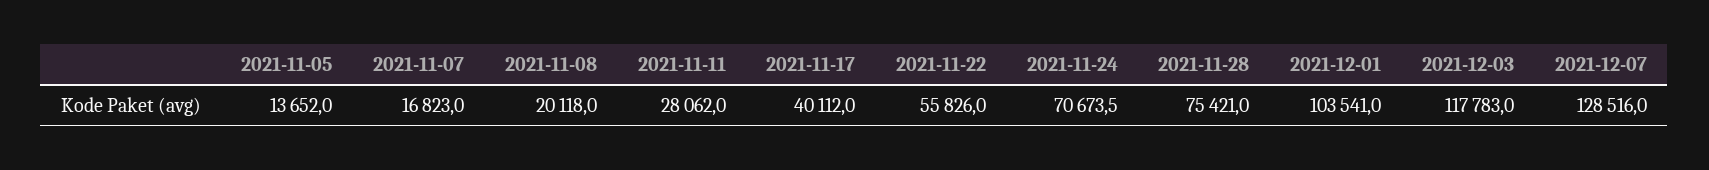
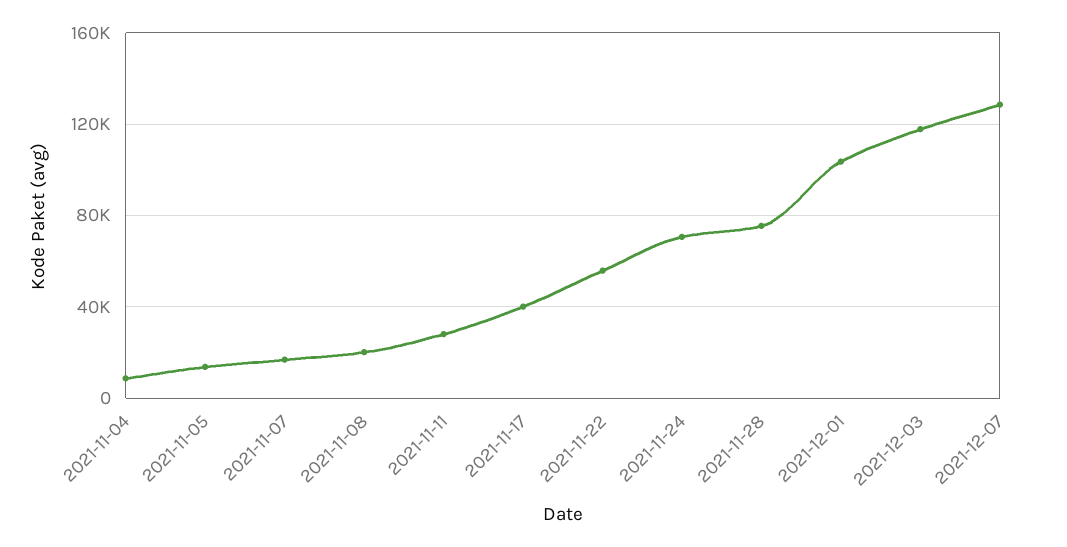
  {
    "2021-11-05": 13652,
    "2021-11-07": 16823,
    "2021-11-08": 20118,
    "2021-11-11": 28062,
    "2021-11-17": 40112,
    "2021-11-22": 55826,
    "2021-11-24": 70673.5,
    "2021-11-28": 75421,
    "2021-12-01": 103541,
    "2021-12-03": 117783,
-   "2021-12-07": 128516
+   "2021-12-07": 128516,
+   "2021-11-04": 10000
  }

